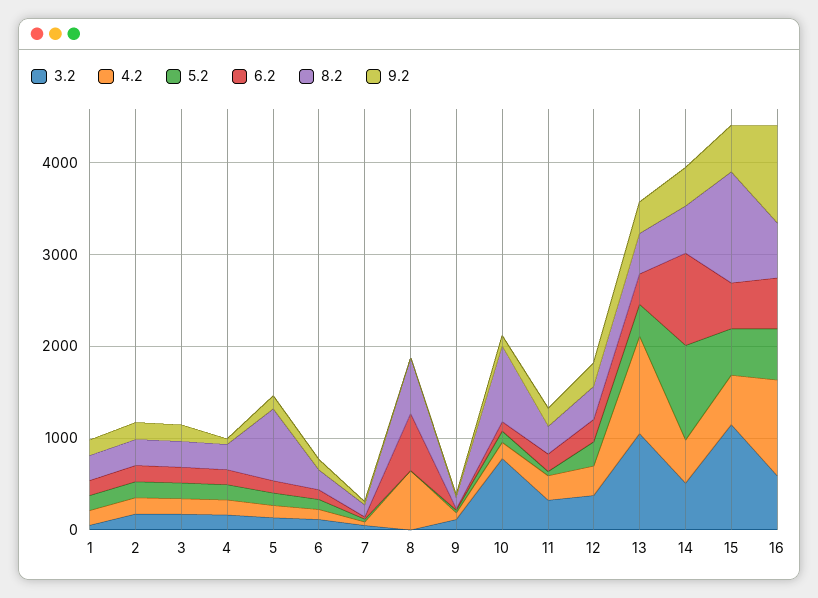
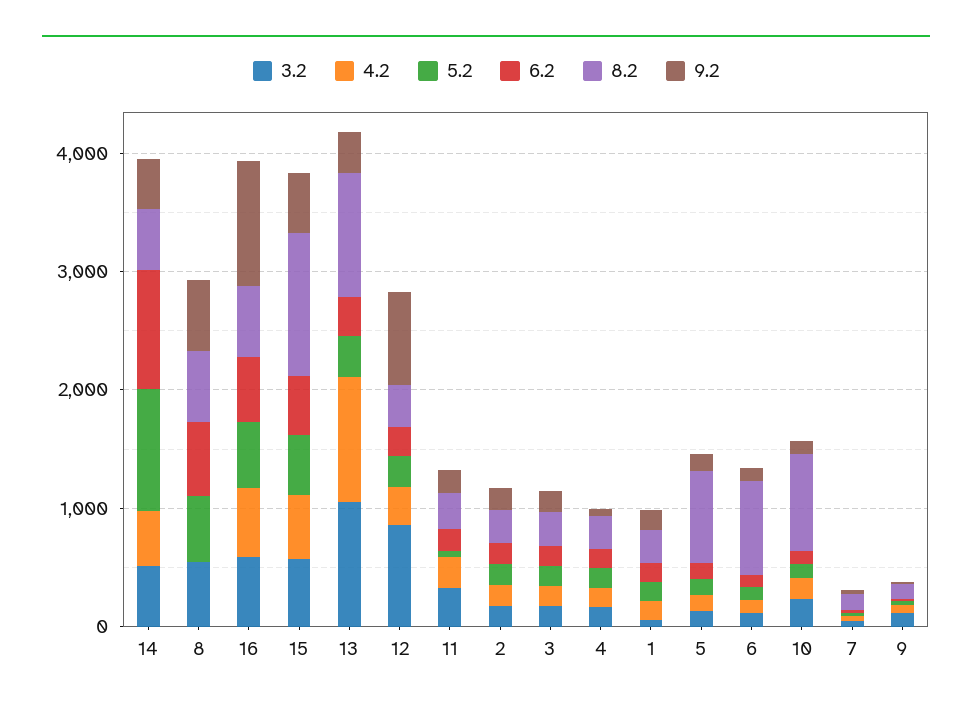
  {
    "3.2": {
      "1": 0,
      "2": 200,
      "3": 200,
      "4": 200,
      "5": 200,
      "6": 200,
      "7": 0,
-     "8": 0,
+     "8": 600,
      "9": 200,
-     "10": 800,
+     "10": 200,
      "11": 400,
-     "12": 400,
+     "12": 800,
      "13": 1000,
      "14": 600,
-     "15": 1200,
+     "15": 600,
      "16": 600
    },
    "4.2": {
      "1": 200,
      "2": 200,
      "3": 200,
      "4": 200,
      "5": 200,
      "6": 200,
      "7": 0,
-     "8": 600,
+     "8": 0,
      "9": 0,
      "10": 200,
      "11": 200,
      "12": 400,
      "13": 1000,
      "14": 400,
      "15": 600,
-     "16": 1000
+     "16": 600
    },
    "5.2": {
      "1": 200,
      "2": 200,
      "3": 200,
      "4": 200,
      "5": 200,
      "6": 200,
      "7": 0,
-     "8": 0,
+     "8": 600,
      "9": 0,
      "10": 200,
      "11": 0,
      "12": 200,
      "13": 400,
      "14": 1000,
      "15": 600,
      "16": 600
    },
    "6.2": {
      "1": 200,
      "2": 200,
      "3": 200,
      "4": 200,
      "5": 200,
      "6": 200,
      "7": 0,
      "8": 600,
      "9": 0,
      "10": 200,
      "11": 200,
      "12": 200,
      "13": 400,
      "14": 1000,
      "15": 400,
      "16": 600
    },
    "8.2": {
      "1": 200,
      "2": 200,
      "3": 200,
      "4": 200,
      "5": 800,
-     "6": 200,
+     "6": 800,
      "7": 200,
      "8": 600,
      "9": 200,
      "10": 800,
      "11": 400,
      "12": 400,
-     "13": 400,
+     "13": 1000,
      "14": 600,
      "15": 1200,
      "16": 600
    },
    "9.2": {
      "1": 200,
      "2": 200,
      "3": 200,
      "4": 0,
      "5": 200,
      "6": 200,
      "7": 0,
-     "8": 0,
+     "8": 600,
      "9": 0,
      "10": 200,
      "11": 200,
-     "12": 200,
+     "12": 800,
      "13": 400,
      "14": 400,
      "15": 600,
      "16": 1000
    }
  }

